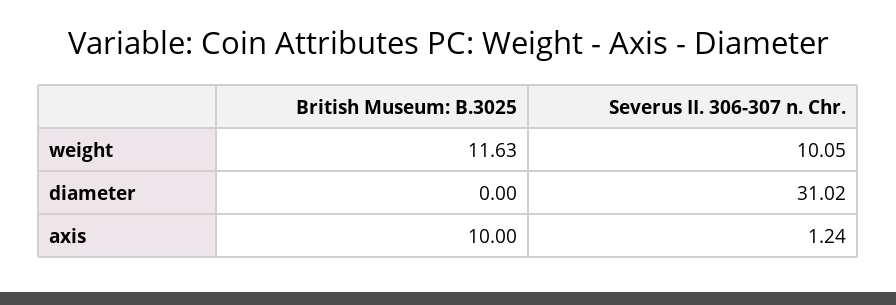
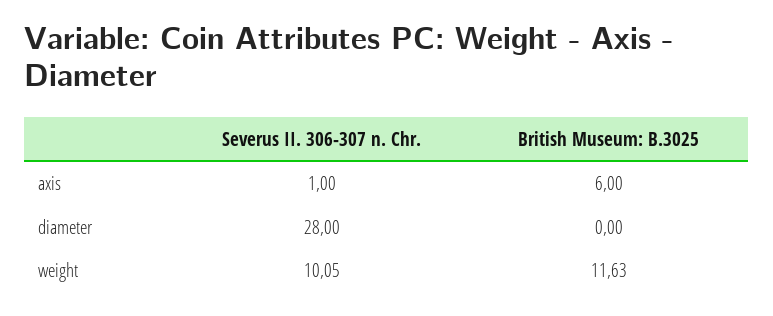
  {
    "British Museum: B.3025": {
      "weight": 11.63,
      "diameter": 0,
-     "axis": 10
+     "axis": 6
    },
    "Severus II. 306-307 n. Chr.": {
      "weight": 10.05,
-     "diameter": 31.02,
+     "diameter": 28,
-     "axis": 1.24
+     "axis": 1
    }
  }

